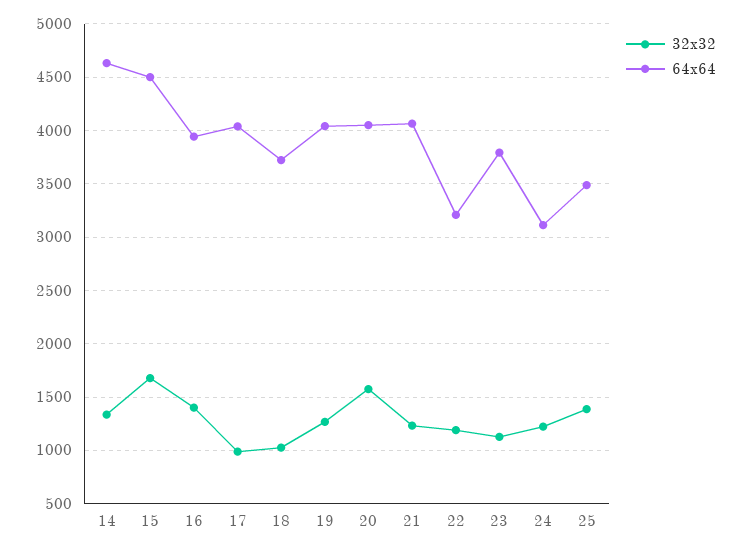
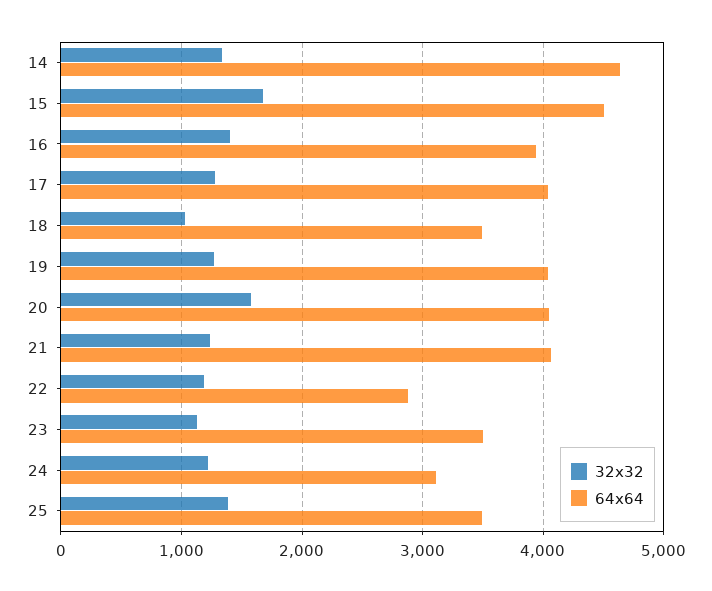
  {
    "32x32": {
      "14": 1300,
      "15": 1700,
      "16": 1400,
-     "17": 1000,
+     "17": 1300,
      "18": 1000,
      "19": 1300,
      "20": 1600,
      "21": 1200,
      "22": 1200,
      "23": 1100,
      "24": 1200,
      "25": 1400
    },
    "64x64": {
      "14": 4600,
      "15": 4500,
      "16": 3900,
      "17": 4000,
-     "18": 3700,
+     "18": 3500,
      "19": 4000,
      "20": 4000,
      "21": 4100,
-     "22": 3200,
+     "22": 2900,
-     "23": 3800,
+     "23": 3500,
      "24": 3100,
      "25": 3500
    }
  }

